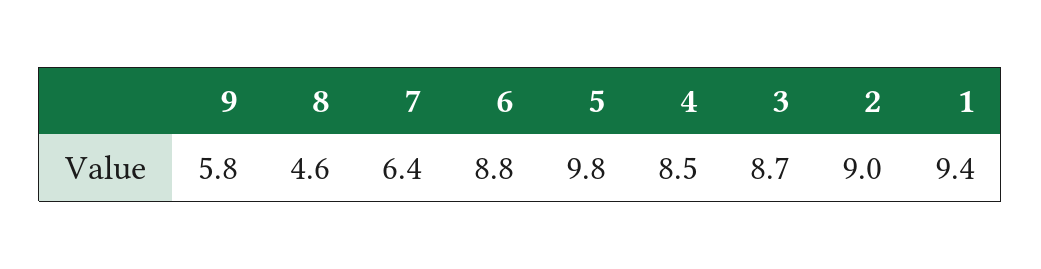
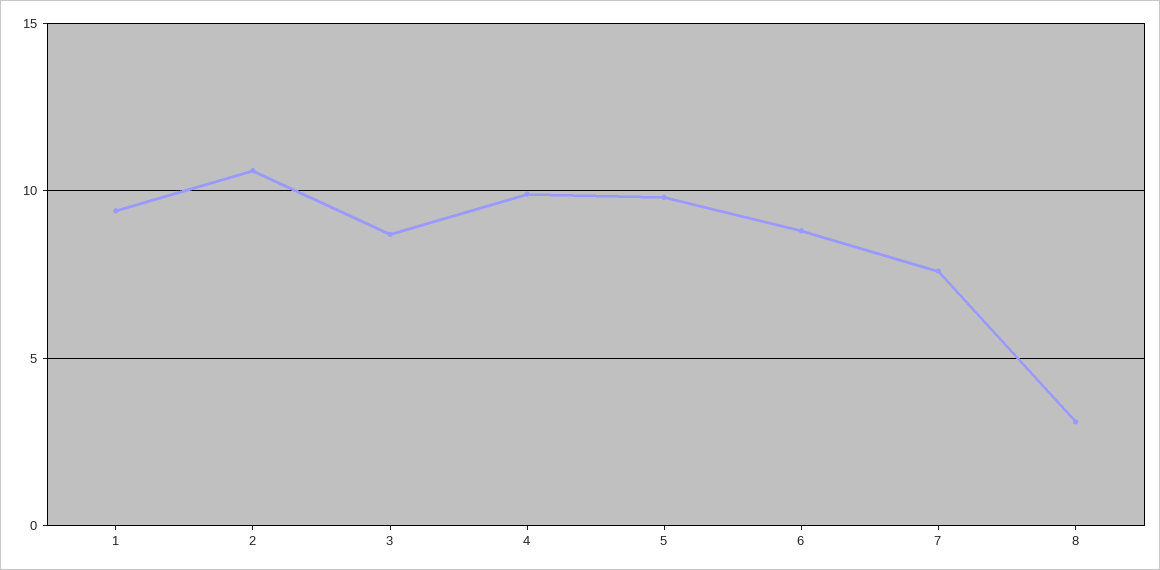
  {
-   "9": 5.8,
-   "8": 4.6,
+   "8": 3,
-   "7": 6.4,
+   "7": 7.5,
    "6": 8.8,
    "5": 9.8,
-   "4": 8.5,
+   "4": 10,
    "3": 8.7,
-   "2": 9,
+   "2": 10.5,
    "1": 9.4
  }

